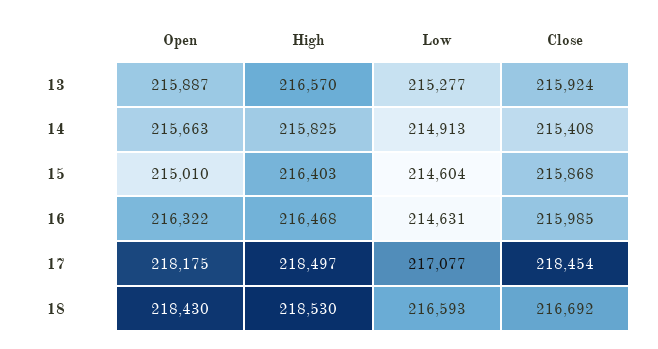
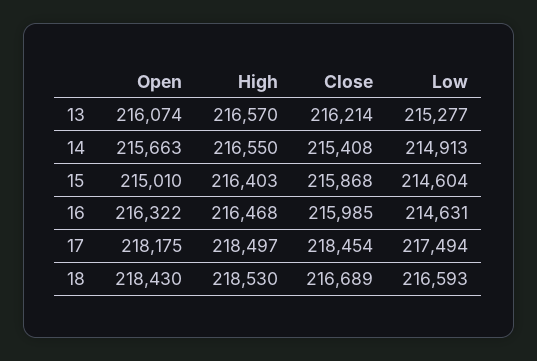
  {
    "Open": {
-     "13": 215887,
+     "13": 216074,
      "14": 215663,
      "15": 215010,
      "16": 216322,
      "17": 218175,
      "18": 218430
    },
    "High": {
      "13": 216570,
-     "14": 215825,
+     "14": 216550,
      "15": 216403,
      "16": 216468,
      "17": 218497,
      "18": 218530
    },
    "Low": {
      "13": 215277,
      "14": 214913,
      "15": 214604,
      "16": 214631,
-     "17": 217077,
+     "17": 217494,
      "18": 216593
    },
    "Close": {
-     "13": 215924,
+     "13": 216214,
      "14": 215408,
      "15": 215868,
      "16": 215985,
      "17": 218454,
-     "18": 216692
+     "18": 216689
    }
  }

